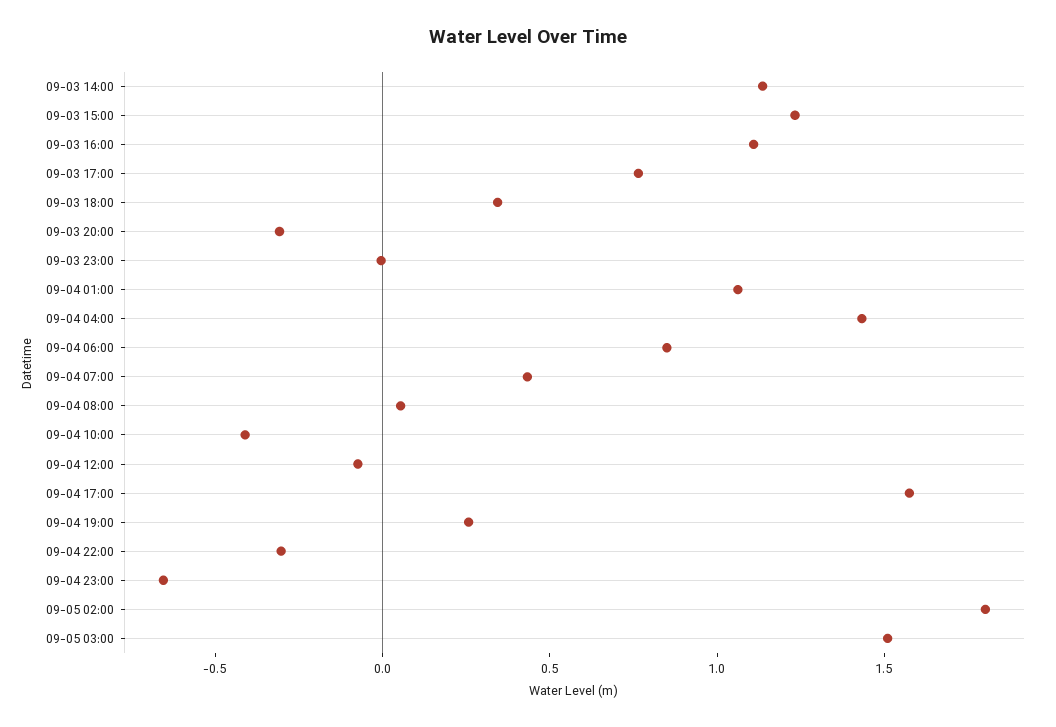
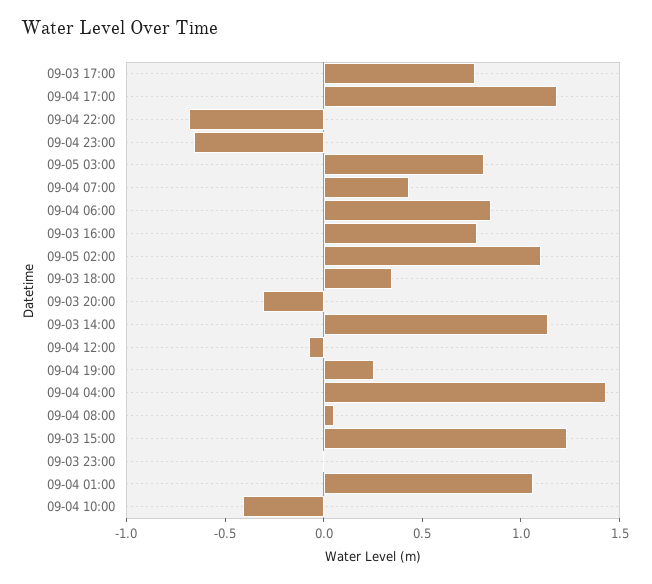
  {
    "09-03 14:00": 1.1,
    "09-03 15:00": 1.2,
-   "09-03 16:00": 1.1,
+   "09-03 16:00": 0.8,
    "09-03 17:00": 0.8,
    "09-03 18:00": 0.3,
    "09-03 20:00": -0.3,
    "09-03 23:00": 0,
    "09-04 01:00": 1.1,
    "09-04 04:00": 1.4,
    "09-04 06:00": 0.9,
    "09-04 07:00": 0.4,
    "09-04 08:00": 0.1,
    "09-04 10:00": -0.4,
    "09-04 12:00": -0.1,
-   "09-04 17:00": 1.6,
+   "09-04 17:00": 1.2,
    "09-04 19:00": 0.3,
-   "09-04 22:00": -0.3,
+   "09-04 22:00": -0.7,
    "09-04 23:00": -0.7,
-   "09-05 02:00": 1.8,
+   "09-05 02:00": 1.1,
-   "09-05 03:00": 1.5
+   "09-05 03:00": 0.8
  }

